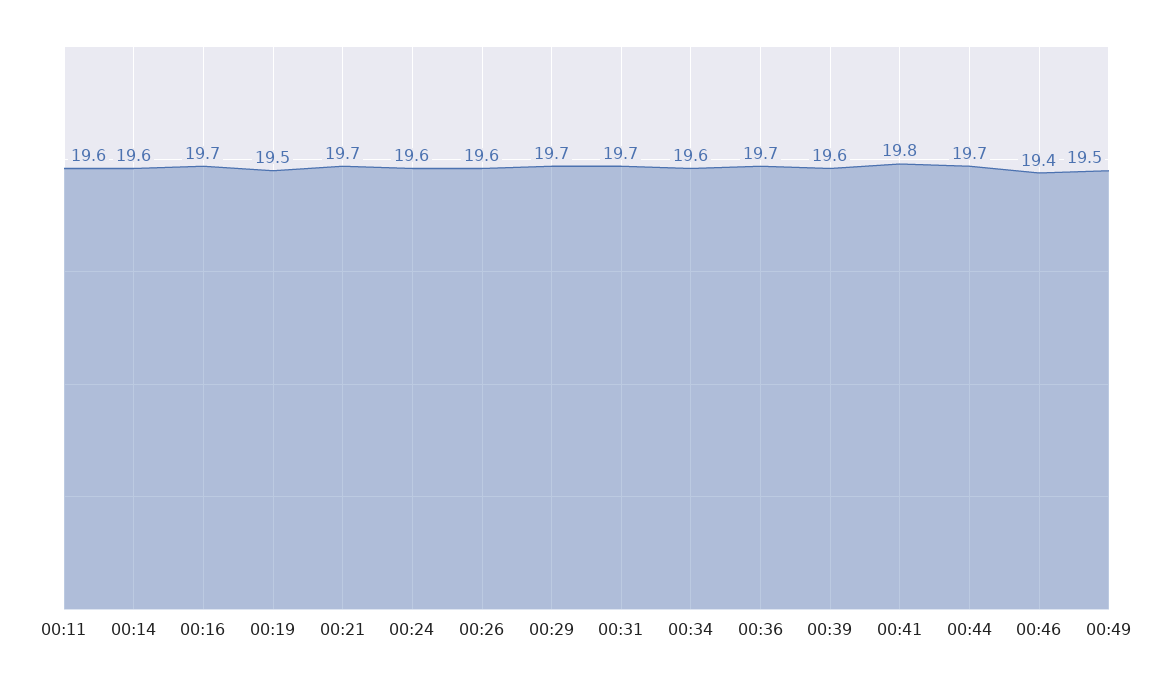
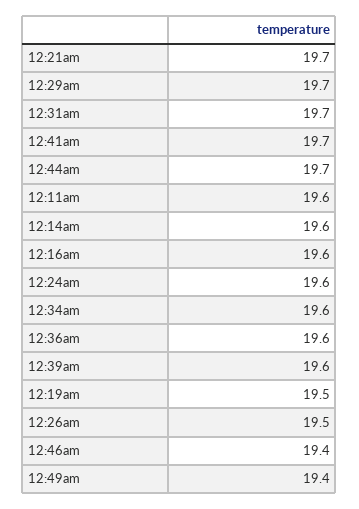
  {
    "00:11": 19.6,
    "00:14": 19.6,
-   "00:16": 19.7,
+   "00:16": 19.6,
    "00:19": 19.5,
    "00:21": 19.7,
    "00:24": 19.6,
-   "00:26": 19.6,
+   "00:26": 19.5,
    "00:29": 19.7,
    "00:31": 19.7,
    "00:34": 19.6,
-   "00:36": 19.7,
+   "00:36": 19.6,
    "00:39": 19.6,
-   "00:41": 19.8,
+   "00:41": 19.7,
    "00:44": 19.7,
    "00:46": 19.4,
-   "00:49": 19.5
+   "00:49": 19.4
  }

